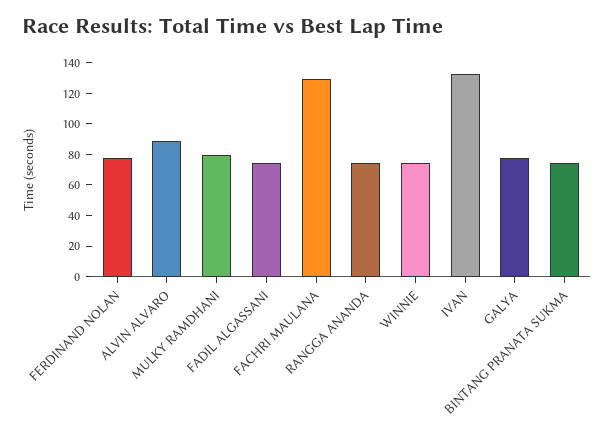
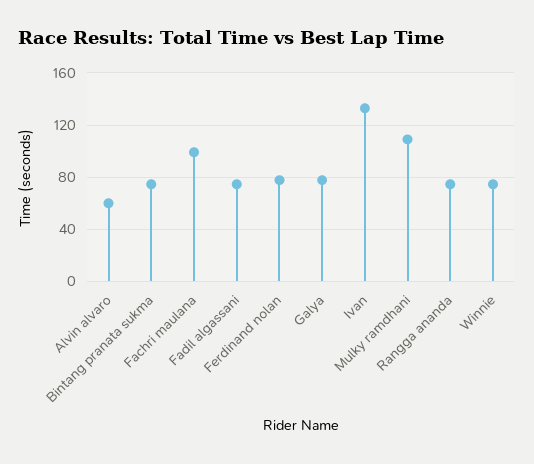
  {
    "FERDINAND NOLAN": 80,
-   "ALVIN ALVARO": 90,
+   "ALVIN ALVARO": 60,
-   "MULKY RAMDHANI": 80,
+   "MULKY RAMDHANI": 110,
    "FADIL ALGASSANI": 75,
-   "FACHRI MAULANA": 130,
+   "FACHRI MAULANA": 100,
    "RANGGA ANANDA": 75,
    "WINNIE": 75,
    "IVAN": 135,
    "GALYA": 80,
    "BINTANG PRANATA SUKMA": 75
  }

